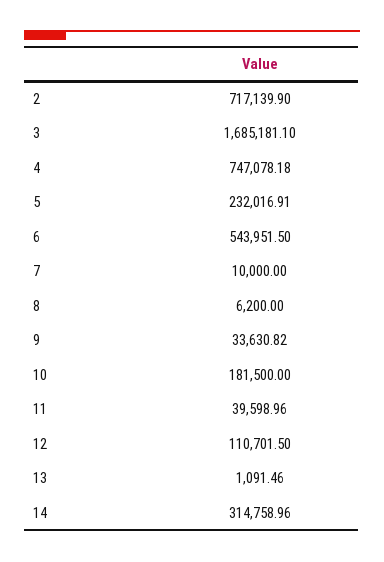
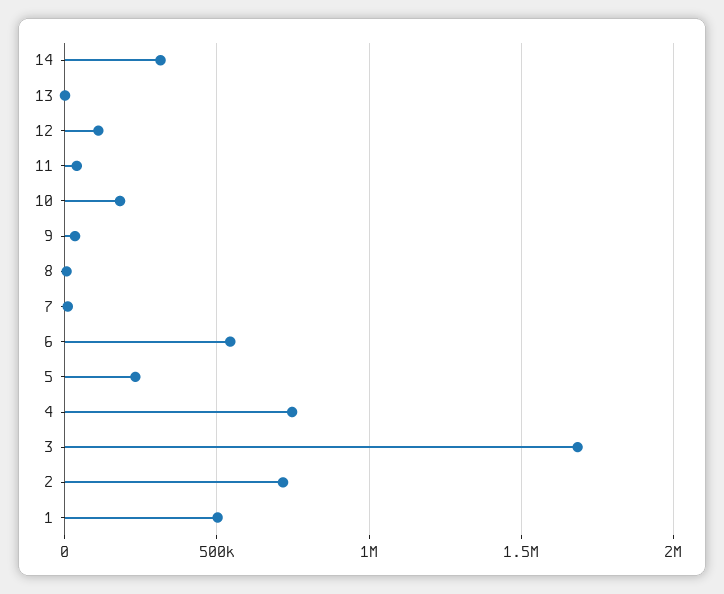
  {
    "2": 717139.9,
    "3": 1685181.1,
    "4": 747078.18,
    "5": 232016.91,
    "6": 543951.5,
    "7": 10000,
    "8": 6200,
    "9": 33630.82,
    "10": 181500,
    "11": 39598.96,
    "12": 110701.5,
    "13": 1091.46,
-   "14": 314758.96
+   "14": 314758.96,
+   "1": 500000
  }

